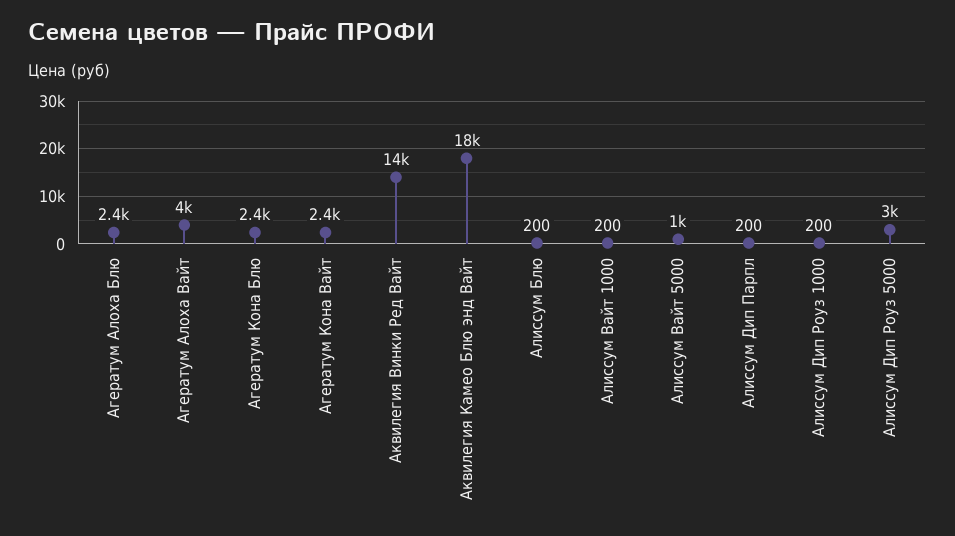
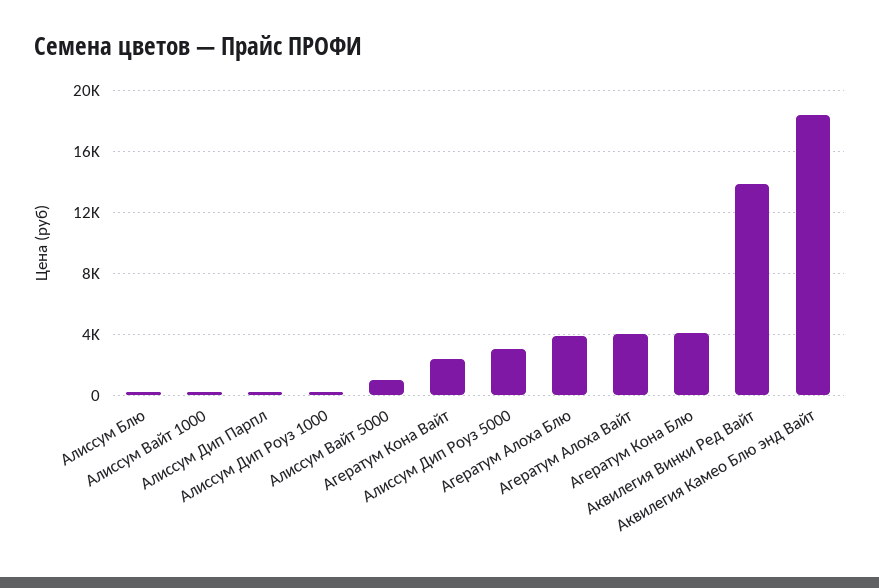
  {
-   "Агератум Алоха Блю": 2400,
+   "Агератум Алоха Блю": 4000,
    "Агератум Алоха Вайт": 4000,
-   "Агератум Кона Блю": 2400,
+   "Агератум Кона Блю": 4000,
    "Агератум Кона Вайт": 2400,
    "Аквилегия Винки Ред Вайт": 14000,
    "Аквилегия Камео Блю энд Вайт": 18000,
    "Алиссум Блю": 200,
    "Алиссум Вайт 1000": 200,
    "Алиссум Вайт 5000": 1000,
    "Алиссум Дип Парпл": 200,
    "Алиссум Дип Роуз 1000": 200,
    "Алиссум Дип Роуз 5000": 3000
  }

